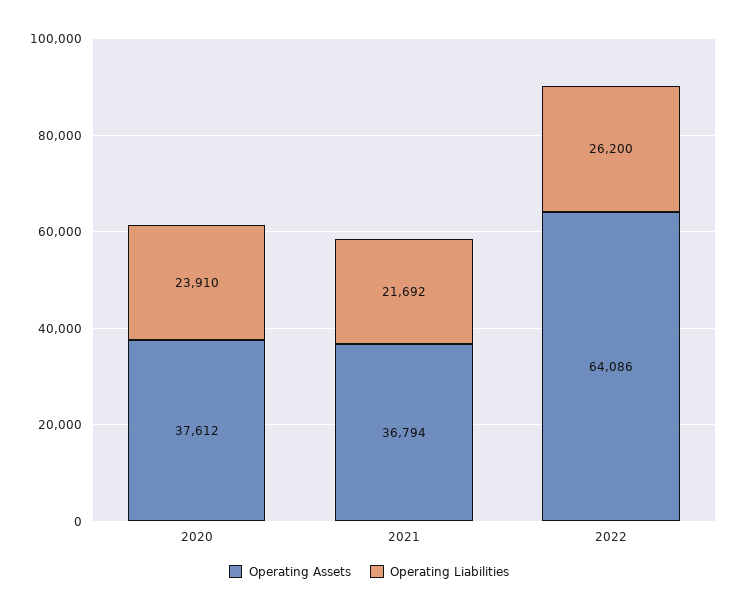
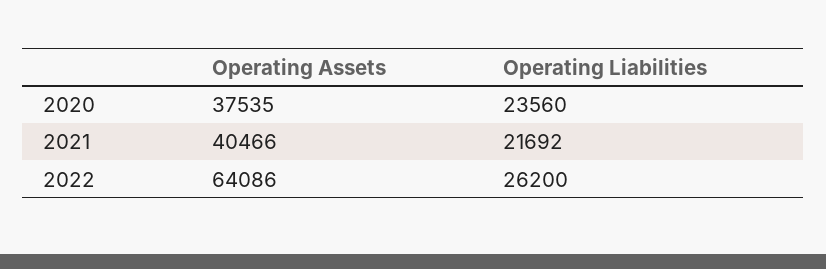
  {
    "Operating Assets": {
-     "2020": 37612,
+     "2020": 37535,
-     "2021": 36794,
+     "2021": 40466,
      "2022": 64086
    },
    "Operating Liabilities": {
-     "2020": 23910,
+     "2020": 23560,
      "2021": 21692,
      "2022": 26200
    }
  }

